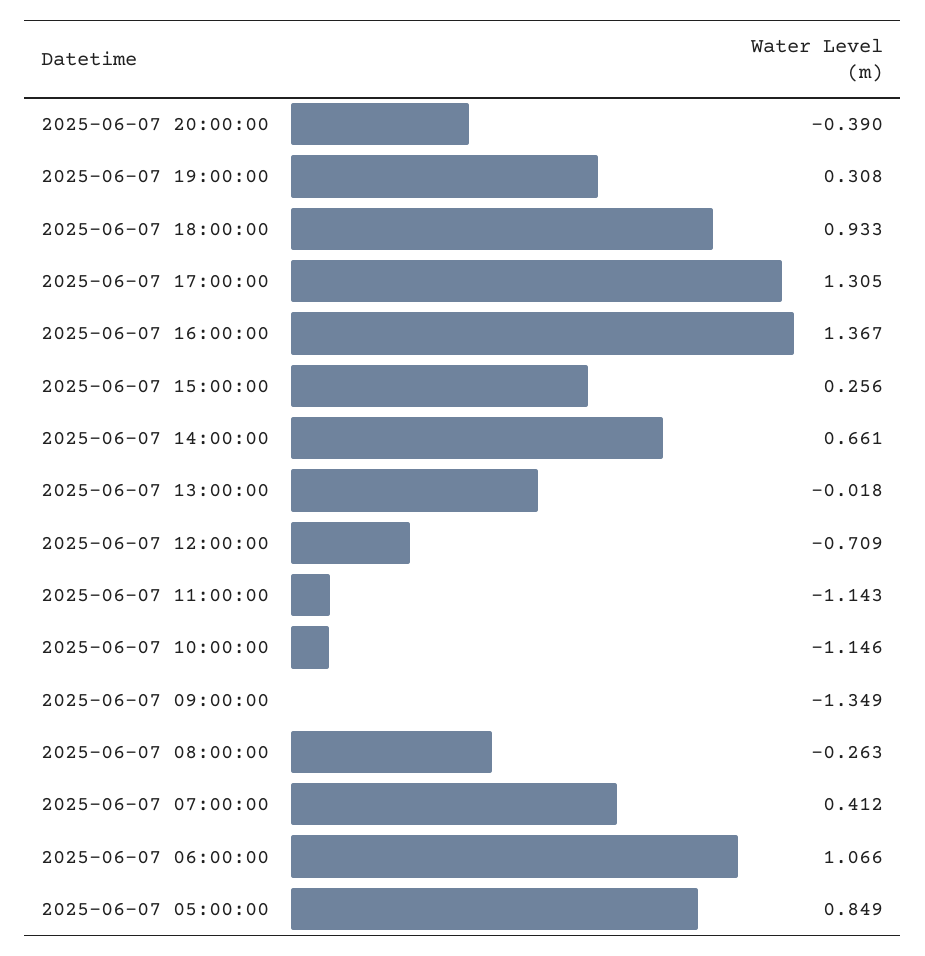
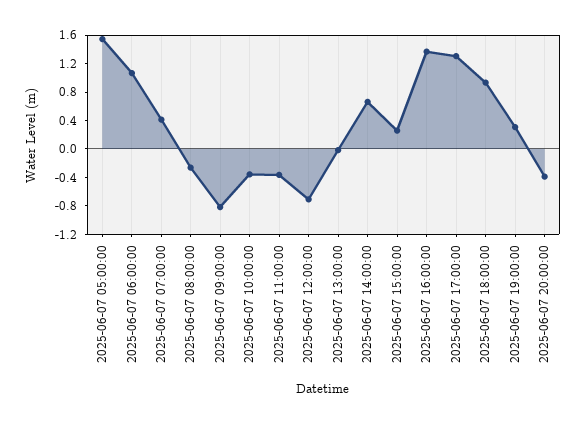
  {
    "2025-06-07 20:00:00": -0.39,
    "2025-06-07 19:00:00": 0.308,
    "2025-06-07 18:00:00": 0.933,
    "2025-06-07 17:00:00": 1.305,
    "2025-06-07 16:00:00": 1.367,
    "2025-06-07 15:00:00": 0.256,
    "2025-06-07 14:00:00": 0.661,
    "2025-06-07 13:00:00": -0.018,
    "2025-06-07 12:00:00": -0.709,
-   "2025-06-07 11:00:00": -1.143,
+   "2025-06-07 11:00:00": -0.4,
-   "2025-06-07 10:00:00": -1.146,
+   "2025-06-07 10:00:00": -0.4,
-   "2025-06-07 09:00:00": -1.349,
+   "2025-06-07 09:00:00": -0.8,
    "2025-06-07 08:00:00": -0.263,
    "2025-06-07 07:00:00": 0.412,
    "2025-06-07 06:00:00": 1.066,
-   "2025-06-07 05:00:00": 0.849
+   "2025-06-07 05:00:00": 1.6
  }

